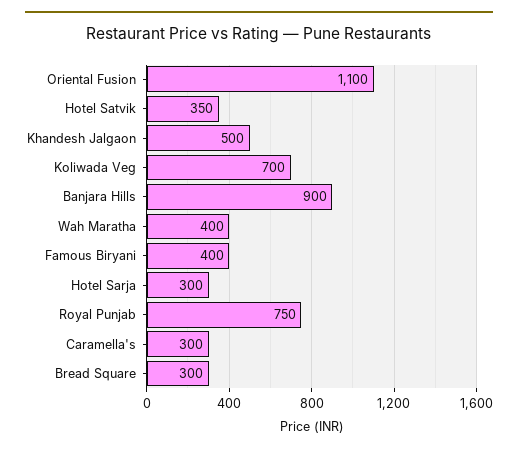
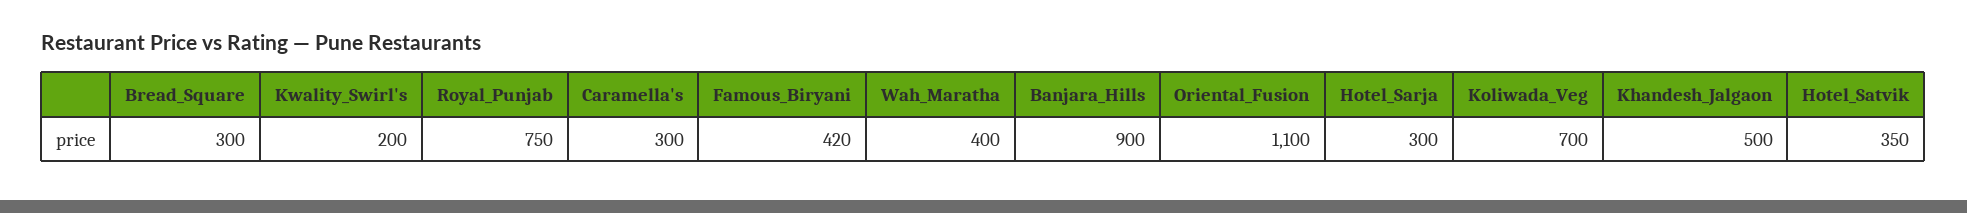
  {
    "Oriental Fusion": 1100,
    "Hotel Satvik": 350,
    "Khandesh Jalgaon": 500,
    "Koliwada Veg": 700,
    "Banjara Hills": 900,
    "Wah Maratha": 400,
-   "Famous Biryani": 400,
+   "Famous Biryani": 420,
    "Hotel Sarja": 300,
    "Royal Punjab": 750,
    "Caramella's": 300,
-   "Bread Square": 300
+   "Bread Square": 300,
+   "Kwality_Swirl's": 200
  }

